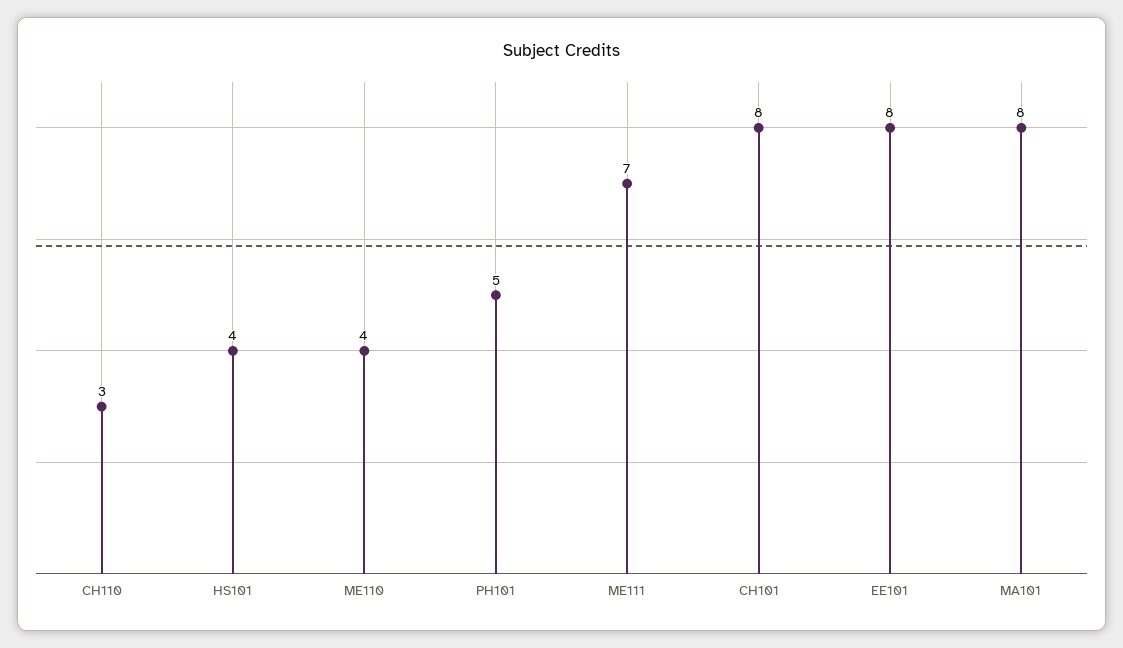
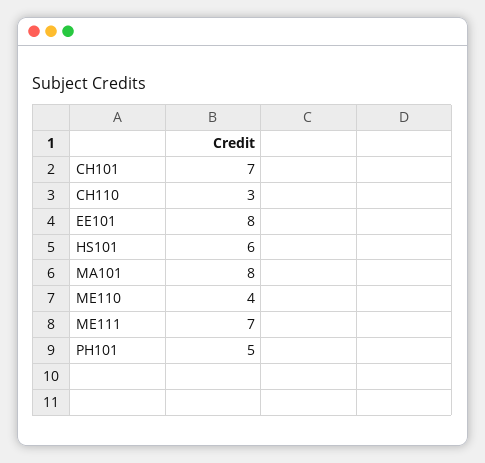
  {
    "CH110": 3,
-   "HS101": 4,
+   "HS101": 6,
    "ME110": 4,
    "PH101": 5,
    "ME111": 7,
-   "CH101": 8,
+   "CH101": 7,
    "EE101": 8,
    "MA101": 8
  }

